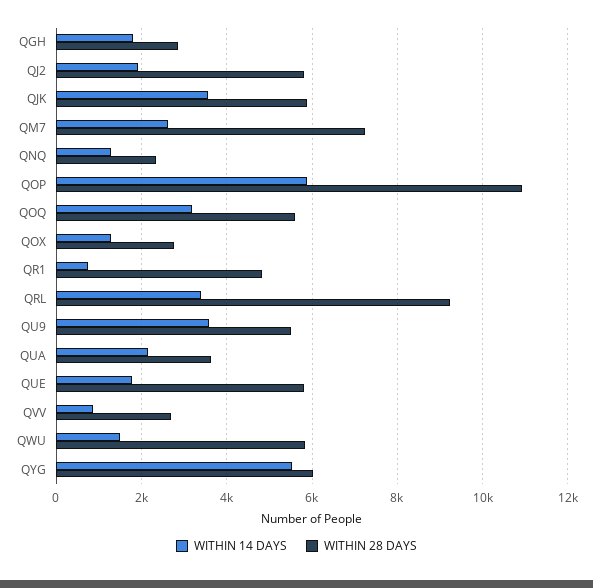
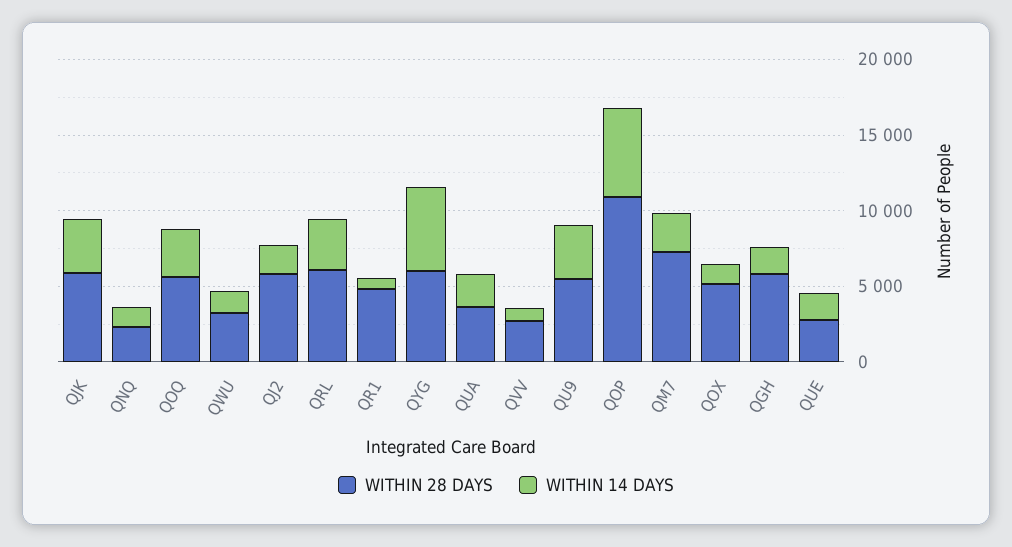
  {
    "WITHIN 14 DAYS": {
      "QGH": 1800,
      "QJ2": 2000,
      "QJK": 3600,
      "QM7": 2600,
      "QNQ": 1200,
      "QOP": 5800,
      "QOQ": 3200,
      "QOX": 1200,
      "QR1": 800,
      "QRL": 3400,
      "QU9": 3600,
      "QUA": 2200,
      "QUE": 1800,
      "QVV": 800,
      "QWU": 1400,
      "QYG": 5600
    },
    "WITHIN 28 DAYS": {
-     "QGH": 2800,
+     "QGH": 6000,
      "QJ2": 5800,
      "QJK": 5800,
      "QM7": 7200,
      "QNQ": 2400,
      "QOP": 11000,
      "QOQ": 5600,
-     "QOX": 2800,
+     "QOX": 5000,
      "QR1": 4800,
-     "QRL": 9200,
+     "QRL": 6000,
      "QU9": 5400,
      "QUA": 3600,
-     "QUE": 5800,
+     "QUE": 3000,
      "QVV": 2600,
-     "QWU": 5800,
+     "QWU": 3000,
      "QYG": 6000
    }
  }

